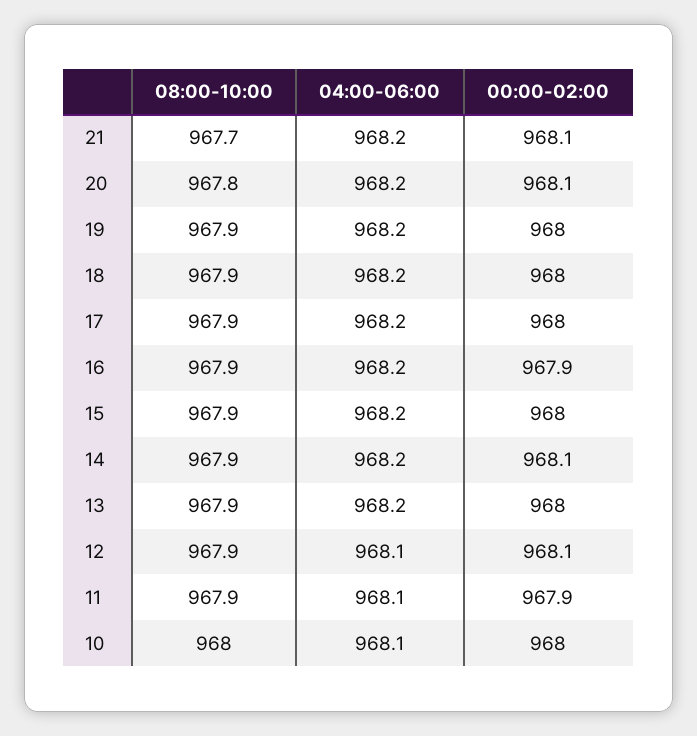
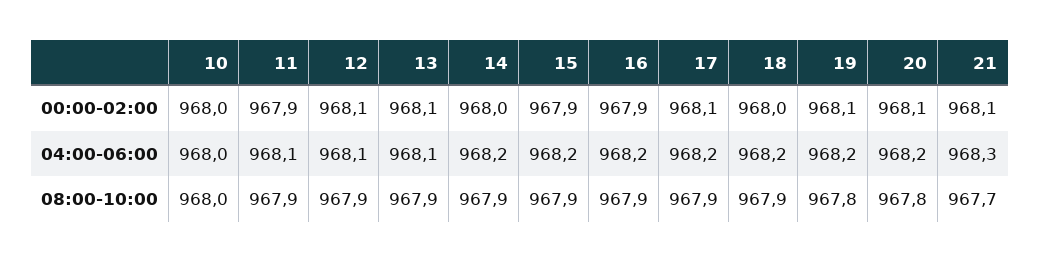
  {
    "08:00-10:00": {
      "21": 967.7,
      "20": 967.8,
-     "19": 967.9,
+     "19": 967.8,
      "18": 967.9,
      "17": 967.9,
      "16": 967.9,
      "15": 967.9,
      "14": 967.9,
      "13": 967.9,
      "12": 967.9,
      "11": 967.9,
      "10": 968
    },
    "04:00-06:00": {
-     "21": 968.2,
+     "21": 968.3,
      "20": 968.2,
      "19": 968.2,
      "18": 968.2,
      "17": 968.2,
      "16": 968.2,
      "15": 968.2,
      "14": 968.2,
-     "13": 968.2,
+     "13": 968.1,
      "12": 968.1,
      "11": 968.1,
-     "10": 968.1
+     "10": 968
    },
    "00:00-02:00": {
      "21": 968.1,
      "20": 968.1,
-     "19": 968,
+     "19": 968.1,
      "18": 968,
-     "17": 968,
+     "17": 968.1,
      "16": 967.9,
-     "15": 968,
+     "15": 967.9,
-     "14": 968.1,
+     "14": 968,
-     "13": 968,
+     "13": 968.1,
      "12": 968.1,
      "11": 967.9,
      "10": 968
    }
  }

